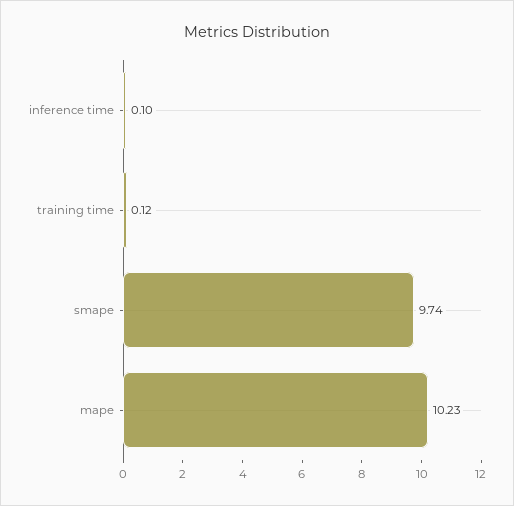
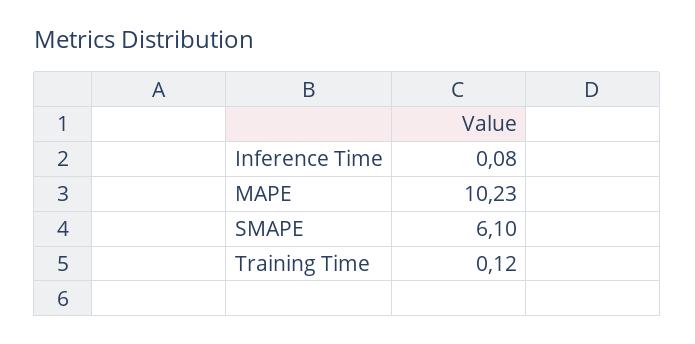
  {
-   "inference time": 0.1,
+   "inference time": 0.08,
    "training time": 0.12,
-   "smape": 9.74,
+   "smape": 6.1,
    "mape": 10.23
  }

